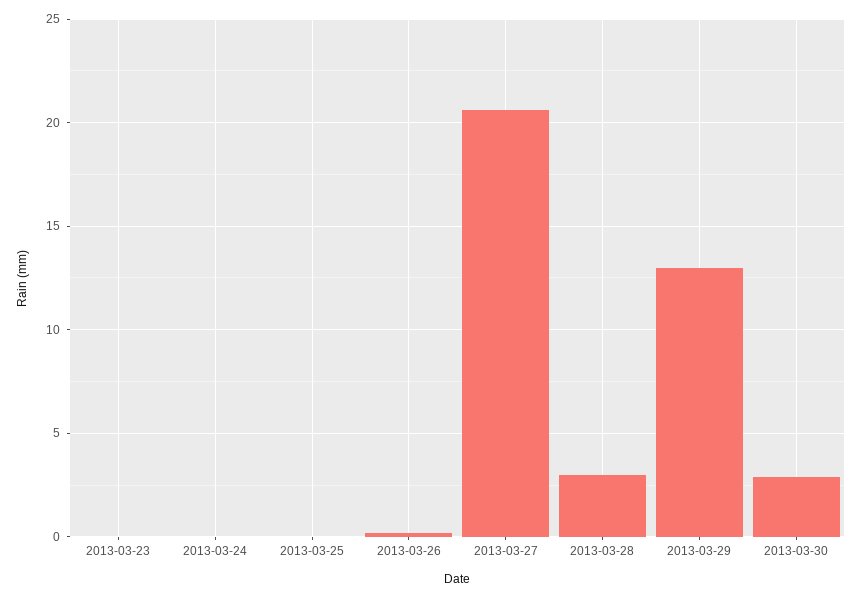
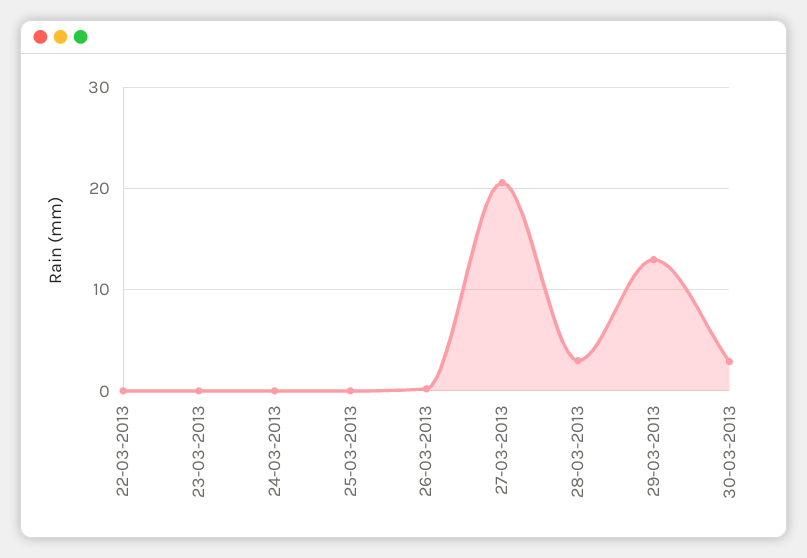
  {
    "2013-03-23": 0,
    "2013-03-24": 0,
    "2013-03-25": 0,
    "2013-03-26": 0,
    "2013-03-27": 20.5,
    "2013-03-28": 3,
    "2013-03-29": 13,
-   "2013-03-30": 3
+   "2013-03-30": 3,
+   "22-03-2013": 0
  }

